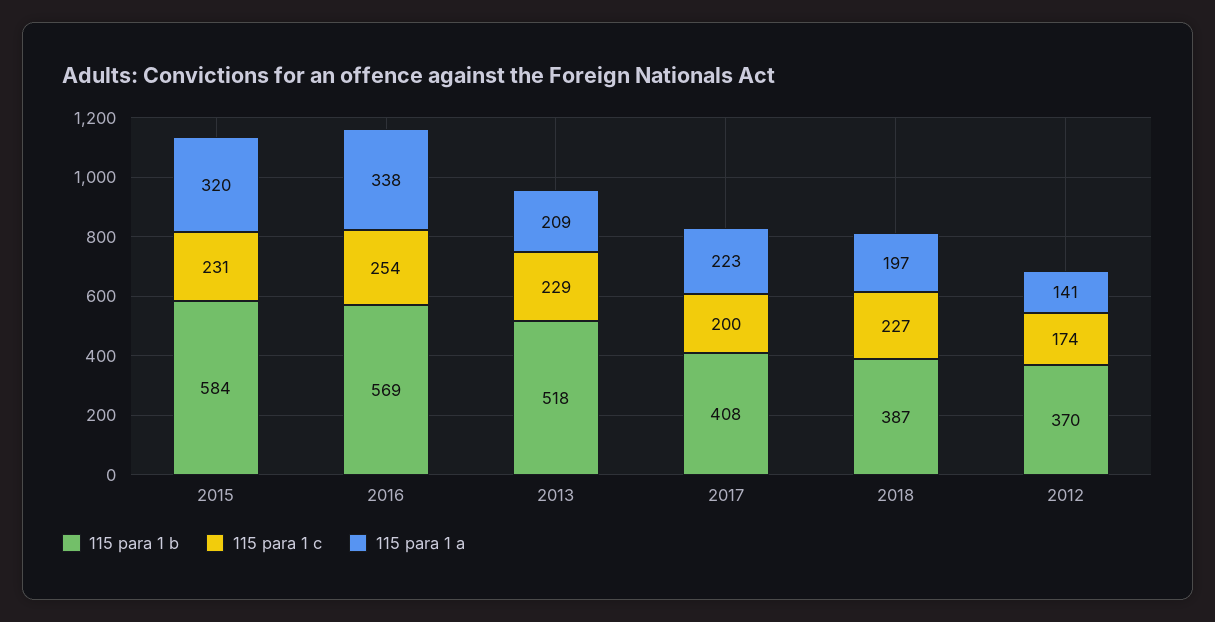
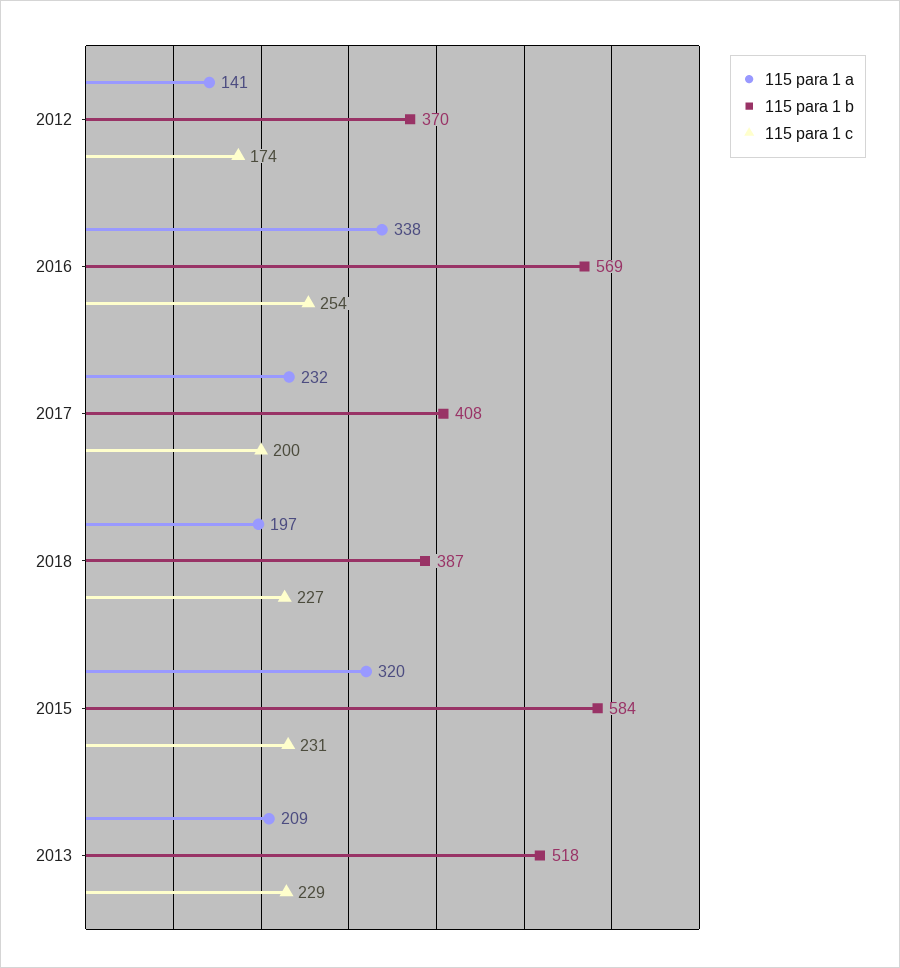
  {
    "115 para 1 b": {
      "2015": 584,
      "2016": 569,
      "2013": 518,
      "2017": 408,
      "2018": 387,
      "2012": 370
    },
    "115 para 1 c": {
      "2015": 231,
      "2016": 254,
      "2013": 229,
      "2017": 200,
      "2018": 227,
      "2012": 174
    },
    "115 para 1 a": {
      "2015": 320,
      "2016": 338,
      "2013": 209,
-     "2017": 223,
+     "2017": 232,
      "2018": 197,
      "2012": 141
    }
  }

